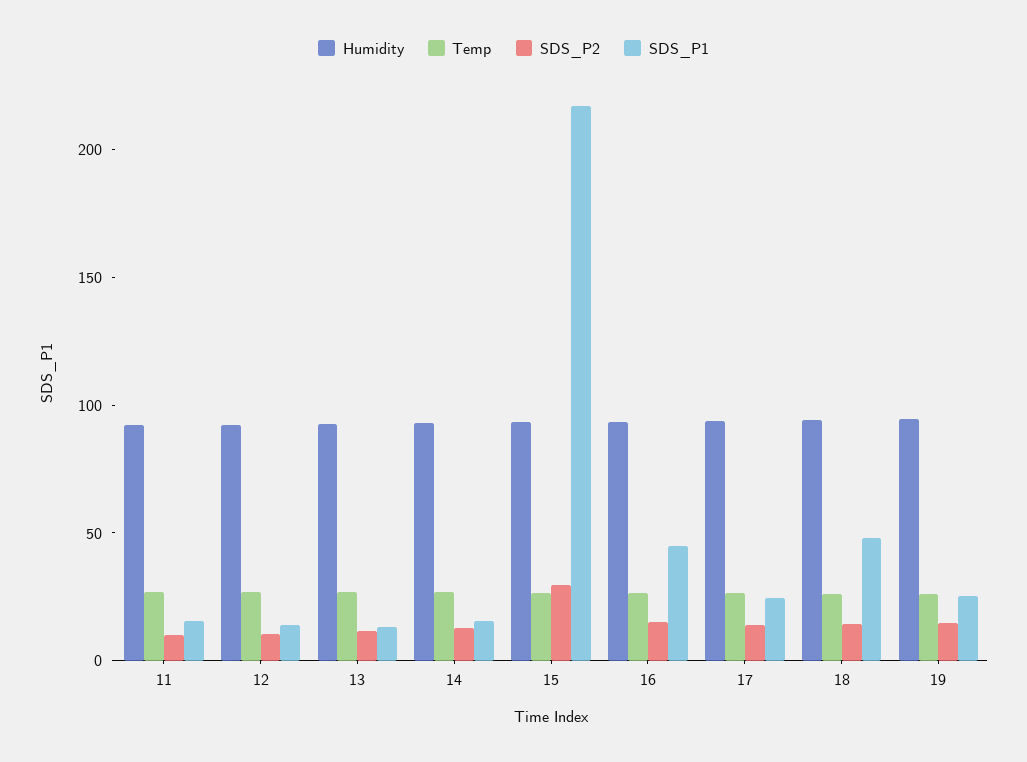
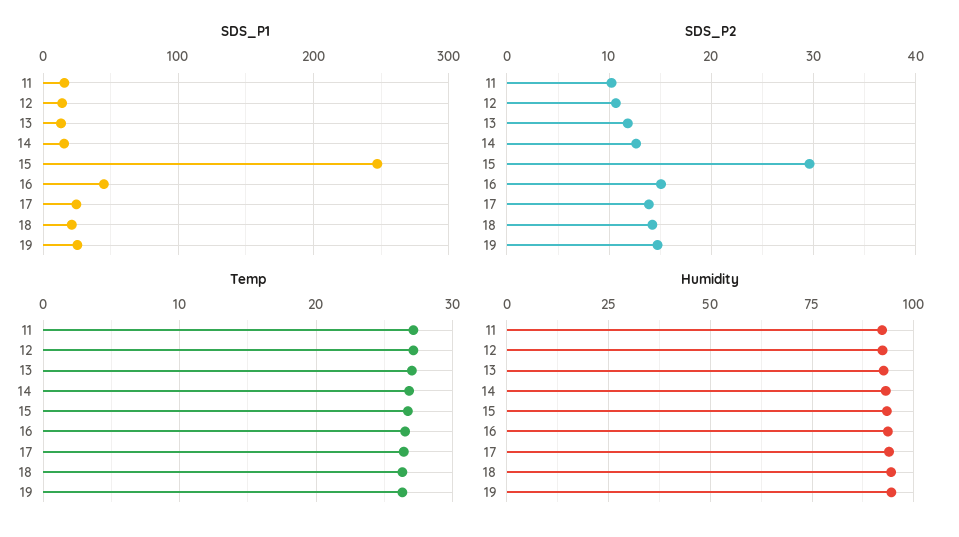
  {
    "Humidity": {
      "11": 92.5,
      "12": 92.5,
      "13": 92.5,
      "14": 92.5,
      "15": 92.5,
      "16": 92.5,
      "17": 95,
      "18": 95,
      "19": 95
    },
    "Temp": {
      "11": 27,
      "12": 27,
      "13": 27,
      "14": 27,
      "15": 27,
      "16": 27,
      "17": 26,
      "18": 26,
      "19": 26
    },
    "SDS_P2": {
      "11": 10,
      "12": 11,
      "13": 12,
      "14": 13,
      "15": 30,
      "16": 15,
      "17": 14,
      "18": 14,
      "19": 15
    },
    "SDS_P1": {
      "11": 20,
      "12": 10,
      "13": 10,
      "14": 20,
-     "15": 220,
+     "15": 250,
      "16": 50,
      "17": 20,
-     "18": 50,
+     "18": 20,
      "19": 30
    }
  }

